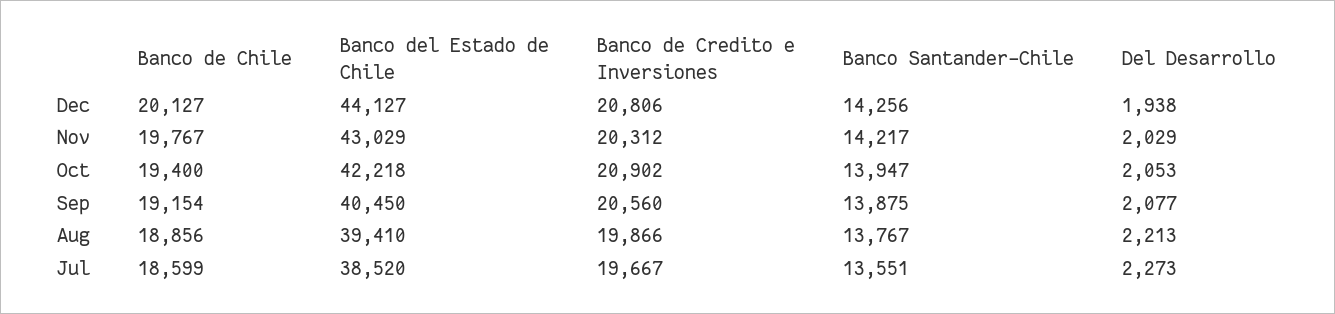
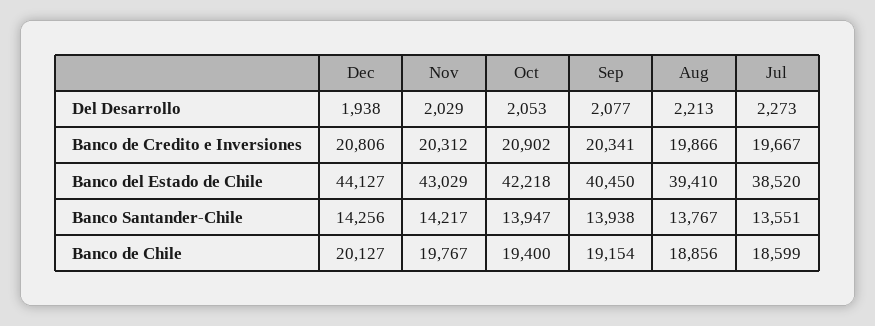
  {
    "Banco de Chile": {
      "Dec": 20127,
      "Nov": 19767,
      "Oct": 19400,
      "Sep": 19154,
      "Aug": 18856,
      "Jul": 18599
    },
    "Banco del Estado de Chile": {
      "Dec": 44127,
      "Nov": 43029,
      "Oct": 42218,
      "Sep": 40450,
      "Aug": 39410,
      "Jul": 38520
    },
    "Banco de Credito e Inversiones": {
      "Dec": 20806,
      "Nov": 20312,
      "Oct": 20902,
-     "Sep": 20560,
+     "Sep": 20341,
      "Aug": 19866,
      "Jul": 19667
    },
    "Banco Santander-Chile": {
      "Dec": 14256,
      "Nov": 14217,
      "Oct": 13947,
-     "Sep": 13875,
+     "Sep": 13938,
      "Aug": 13767,
      "Jul": 13551
    },
    "Del Desarrollo": {
      "Dec": 1938,
      "Nov": 2029,
      "Oct": 2053,
      "Sep": 2077,
      "Aug": 2213,
      "Jul": 2273
    }
  }

